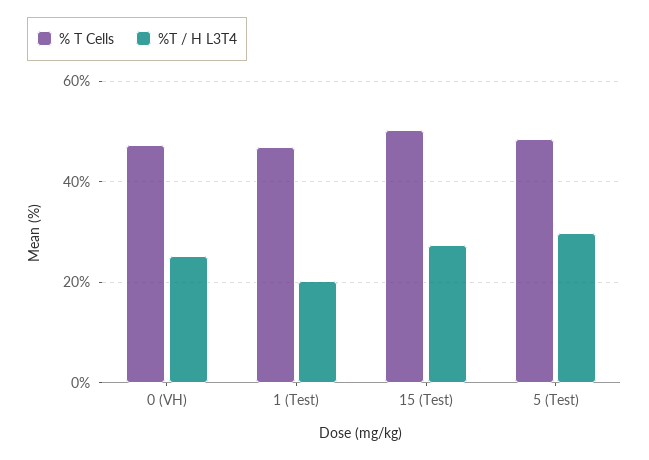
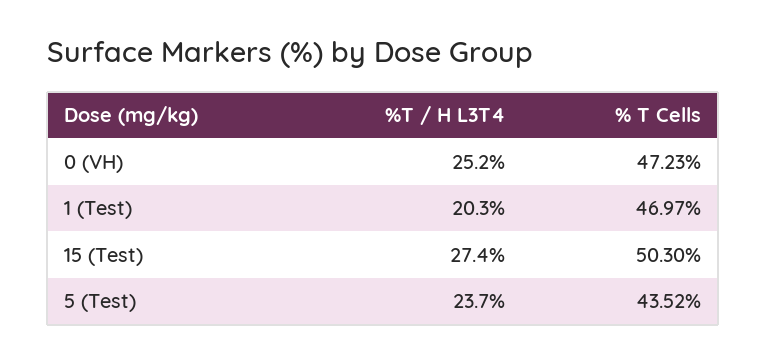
  {
    "% T Cells": {
      "0 (VH)": 47.23,
      "1 (Test)": 46.97,
      "15 (Test)": 50.3,
-     "5 (Test)": 48
+     "5 (Test)": 43.52
    },
    "%T / H L3T4": {
      "0 (VH)": 25.2,
      "1 (Test)": 20.3,
      "15 (Test)": 27.4,
-     "5 (Test)": 30
+     "5 (Test)": 23.7
    }
  }

